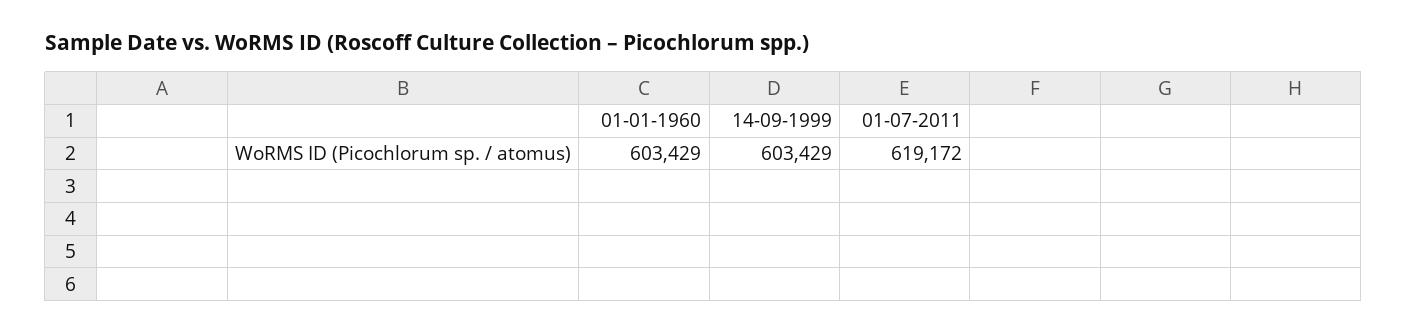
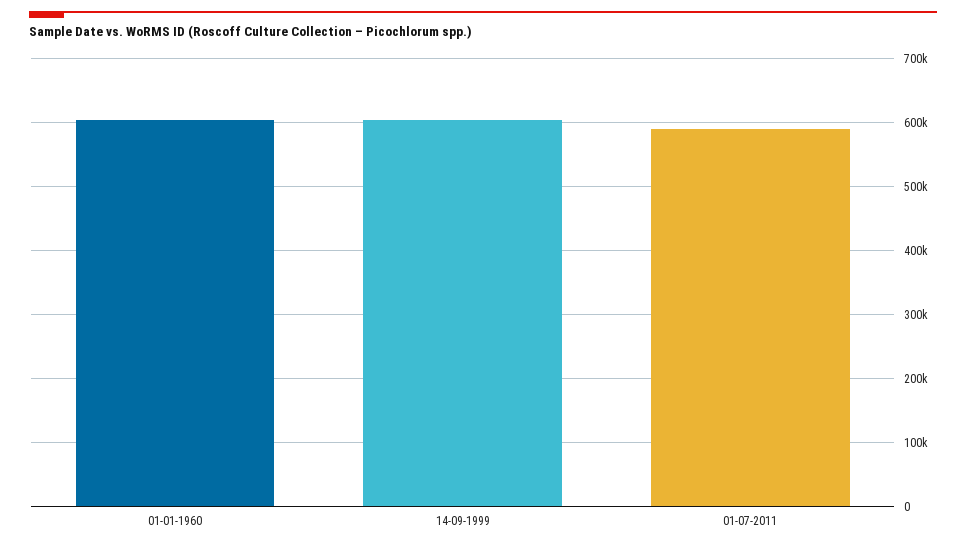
  {
    "01-01-1960": 603429,
    "14-09-1999": 603429,
-   "01-07-2011": 619172
+   "01-07-2011": 590000
  }

